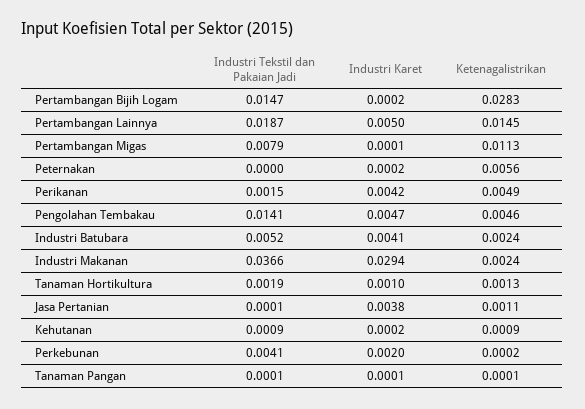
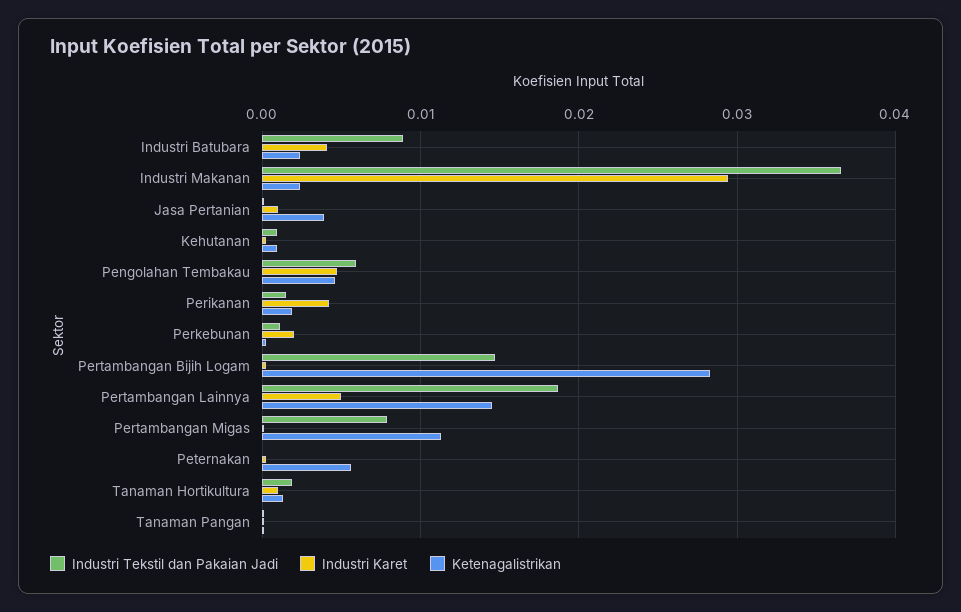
  {
    "Industri Tekstil dan Pakaian Jadi": {
      "Pertambangan Bijih Logam": 0.0147,
      "Pertambangan Lainnya": 0.0187,
      "Pertambangan Migas": 0.0079,
      "Peternakan": 0,
      "Perikanan": 0.0015,
-     "Pengolahan Tembakau": 0.0141,
+     "Pengolahan Tembakau": 0.006,
-     "Industri Batubara": 0.0052,
+     "Industri Batubara": 0.009,
      "Industri Makanan": 0.0366,
      "Tanaman Hortikultura": 0.0019,
      "Jasa Pertanian": 0.0001,
      "Kehutanan": 0.0009,
-     "Perkebunan": 0.0041,
+     "Perkebunan": 0.001,
      "Tanaman Pangan": 0.0001
    },
    "Industri Karet": {
      "Pertambangan Bijih Logam": 0.0002,
      "Pertambangan Lainnya": 0.005,
      "Pertambangan Migas": 0.0001,
      "Peternakan": 0.0002,
      "Perikanan": 0.0042,
      "Pengolahan Tembakau": 0.0047,
      "Industri Batubara": 0.0041,
      "Industri Makanan": 0.0294,
      "Tanaman Hortikultura": 0.001,
-     "Jasa Pertanian": 0.0038,
+     "Jasa Pertanian": 0.001,
      "Kehutanan": 0.0002,
      "Perkebunan": 0.002,
      "Tanaman Pangan": 0.0001
    },
    "Ketenagalistrikan": {
      "Pertambangan Bijih Logam": 0.0283,
      "Pertambangan Lainnya": 0.0145,
      "Pertambangan Migas": 0.0113,
      "Peternakan": 0.0056,
-     "Perikanan": 0.0049,
+     "Perikanan": 0.002,
      "Pengolahan Tembakau": 0.0046,
      "Industri Batubara": 0.0024,
      "Industri Makanan": 0.0024,
      "Tanaman Hortikultura": 0.0013,
-     "Jasa Pertanian": 0.0011,
+     "Jasa Pertanian": 0.004,
      "Kehutanan": 0.0009,
      "Perkebunan": 0.0002,
      "Tanaman Pangan": 0.0001
    }
  }

